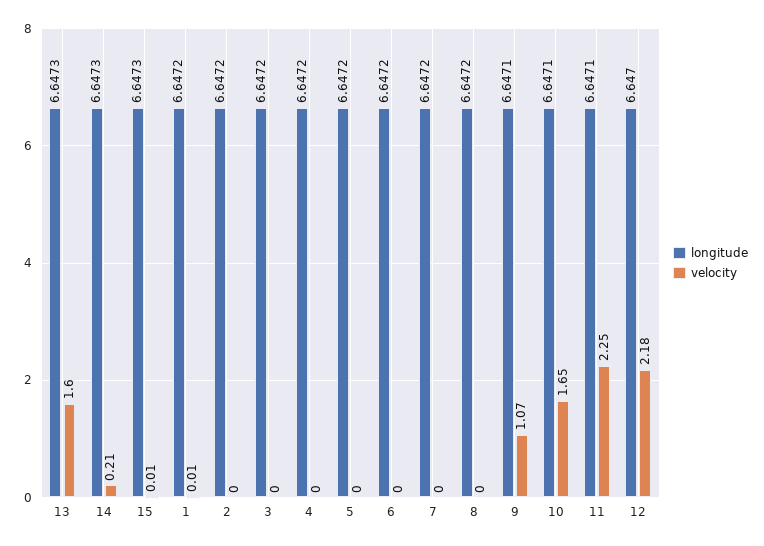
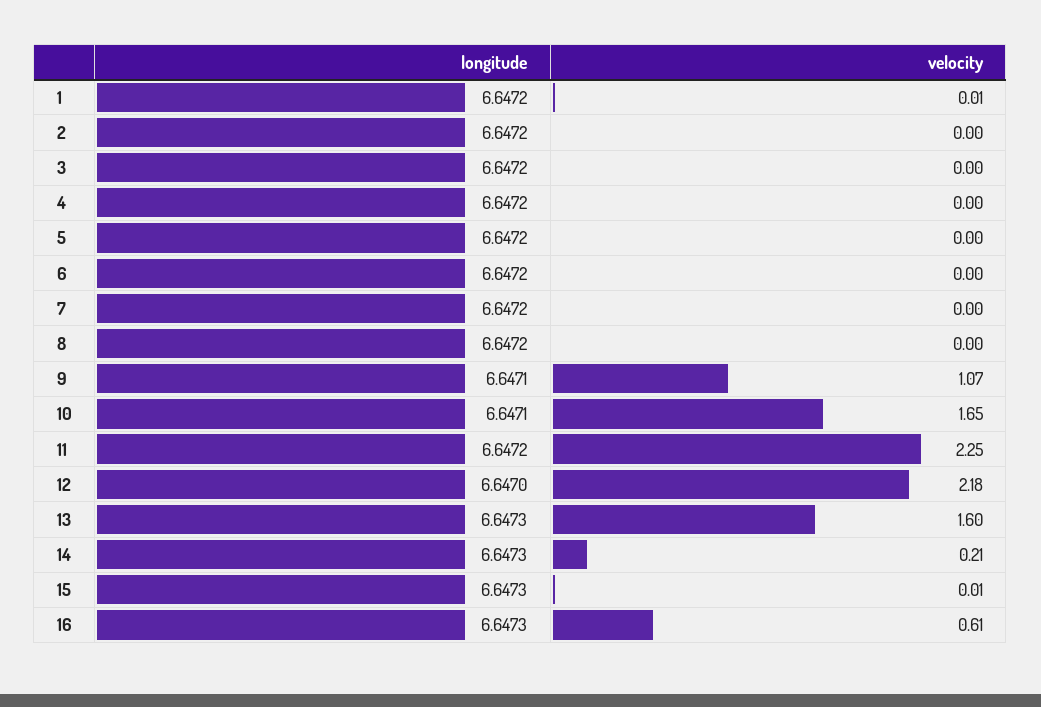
  {
    "longitude": {
      "13": 6.6473,
      "14": 6.6473,
      "15": 6.6473,
      "1": 6.6472,
      "2": 6.6472,
      "3": 6.6472,
      "4": 6.6472,
      "5": 6.6472,
      "6": 6.6472,
      "7": 6.6472,
      "8": 6.6472,
      "9": 6.6471,
      "10": 6.6471,
-     "11": 6.6471,
+     "11": 6.6472,
-     "12": 6.647
+     "12": 6.647,
+     "16": 6.6473
    },
    "velocity": {
      "13": 1.6,
      "14": 0.21,
      "15": 0.01,
      "1": 0.01,
      "2": 0,
      "3": 0,
      "4": 0,
      "5": 0,
      "6": 0,
      "7": 0,
      "8": 0,
      "9": 1.07,
      "10": 1.65,
      "11": 2.25,
-     "12": 2.18
+     "12": 2.18,
+     "16": 0.61
    }
  }

